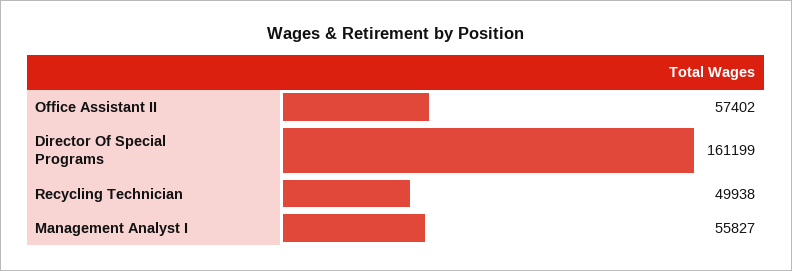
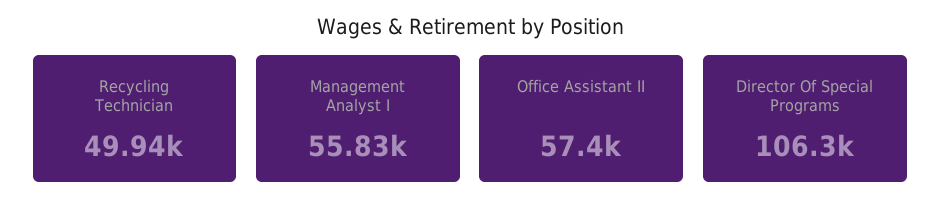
  {
    "Office Assistant II": 57402,
-   "Director Of Special Programs": 161199,
+   "Director Of Special Programs": 106300,
    "Recycling Technician": 49938,
    "Management Analyst I": 55827
  }

